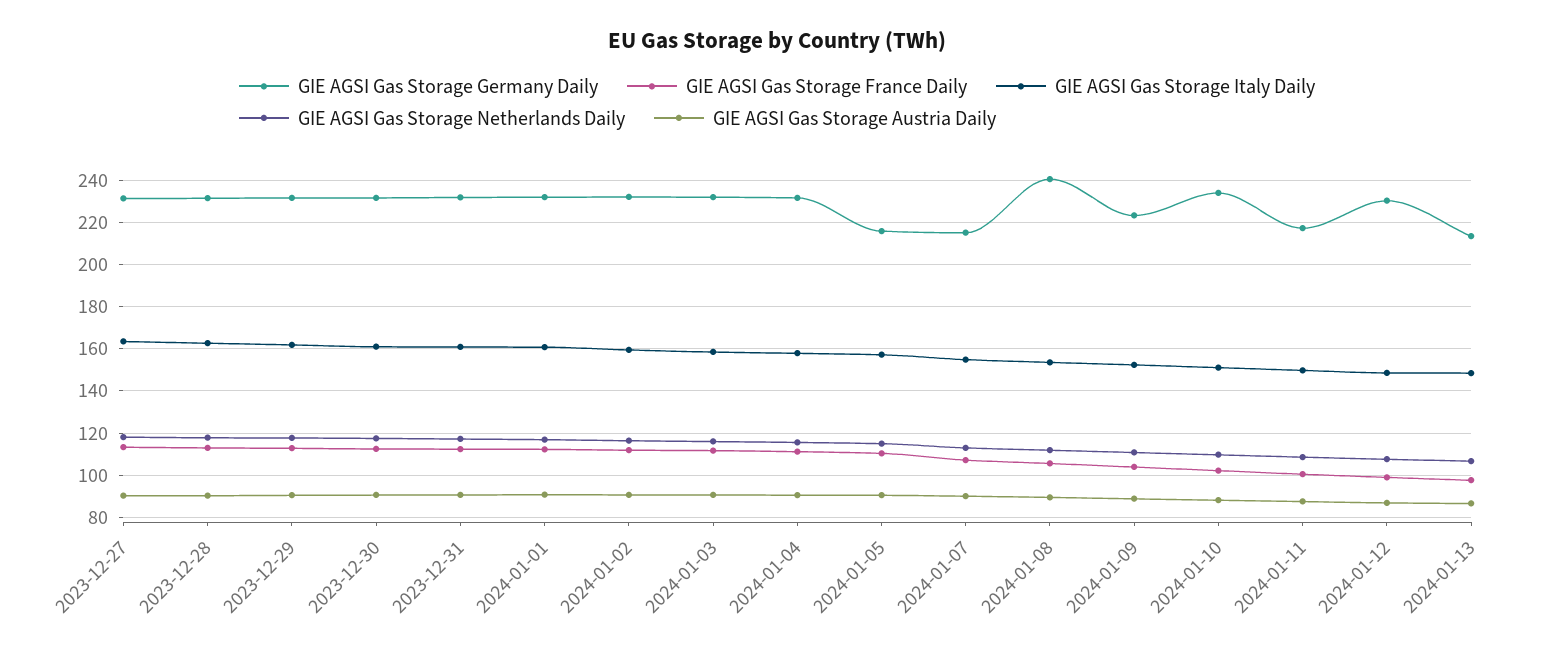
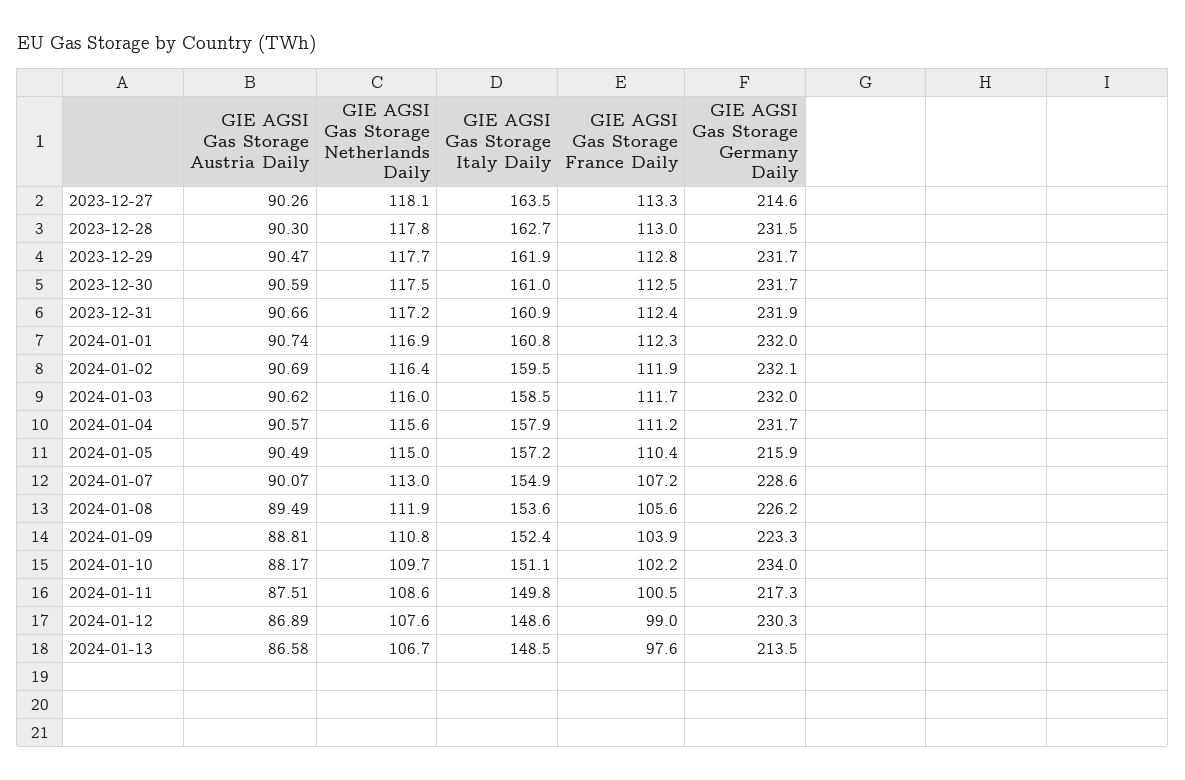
  {
    "GIE AGSI Gas Storage Germany Daily": {
-     "2023-12-27": 230,
+     "2023-12-27": 214.6,
      "2023-12-28": 231.5,
      "2023-12-29": 231.7,
      "2023-12-30": 231.7,
      "2023-12-31": 231.9,
      "2024-01-01": 232,
      "2024-01-02": 232.1,
      "2024-01-03": 232,
      "2024-01-04": 231.7,
      "2024-01-05": 215.9,
-     "2024-01-07": 215,
+     "2024-01-07": 228.6,
-     "2024-01-08": 240,
+     "2024-01-08": 226.2,
      "2024-01-09": 223.3,
      "2024-01-10": 234,
      "2024-01-11": 217.3,
      "2024-01-12": 230.3,
      "2024-01-13": 213.5
    },
    "GIE AGSI Gas Storage France Daily": {
      "2023-12-27": 113.3,
      "2023-12-28": 113,
      "2023-12-29": 112.8,
      "2023-12-30": 112.5,
      "2023-12-31": 112.4,
      "2024-01-01": 112.3,
      "2024-01-02": 111.9,
      "2024-01-03": 111.7,
      "2024-01-04": 111.2,
      "2024-01-05": 110.4,
      "2024-01-07": 107.2,
      "2024-01-08": 105.6,
      "2024-01-09": 103.9,
      "2024-01-10": 102.2,
      "2024-01-11": 100.5,
      "2024-01-12": 99,
      "2024-01-13": 97.6
    },
    "GIE AGSI Gas Storage Italy Daily": {
      "2023-12-27": 163.5,
      "2023-12-28": 162.7,
      "2023-12-29": 161.9,
      "2023-12-30": 161,
      "2023-12-31": 160.9,
      "2024-01-01": 160.8,
      "2024-01-02": 159.5,
      "2024-01-03": 158.5,
      "2024-01-04": 157.9,
      "2024-01-05": 157.2,
      "2024-01-07": 154.9,
      "2024-01-08": 153.6,
      "2024-01-09": 152.4,
      "2024-01-10": 151.1,
      "2024-01-11": 149.8,
      "2024-01-12": 148.6,
      "2024-01-13": 148.5
    },
    "GIE AGSI Gas Storage Netherlands Daily": {
      "2023-12-27": 118.1,
      "2023-12-28": 117.8,
      "2023-12-29": 117.7,
      "2023-12-30": 117.5,
      "2023-12-31": 117.2,
      "2024-01-01": 116.9,
      "2024-01-02": 116.4,
      "2024-01-03": 116,
      "2024-01-04": 115.6,
      "2024-01-05": 115,
      "2024-01-07": 113,
      "2024-01-08": 111.9,
      "2024-01-09": 110.8,
      "2024-01-10": 109.7,
      "2024-01-11": 108.6,
      "2024-01-12": 107.6,
      "2024-01-13": 106.7
    },
    "GIE AGSI Gas Storage Austria Daily": {
      "2023-12-27": 90.26,
      "2023-12-28": 90.3,
      "2023-12-29": 90.47,
      "2023-12-30": 90.59,
      "2023-12-31": 90.66,
      "2024-01-01": 90.74,
      "2024-01-02": 90.69,
      "2024-01-03": 90.62,
      "2024-01-04": 90.57,
      "2024-01-05": 90.49,
      "2024-01-07": 90.07,
      "2024-01-08": 89.49,
      "2024-01-09": 88.81,
      "2024-01-10": 88.17,
      "2024-01-11": 87.51,
      "2024-01-12": 86.89,
      "2024-01-13": 86.58
    }
  }

